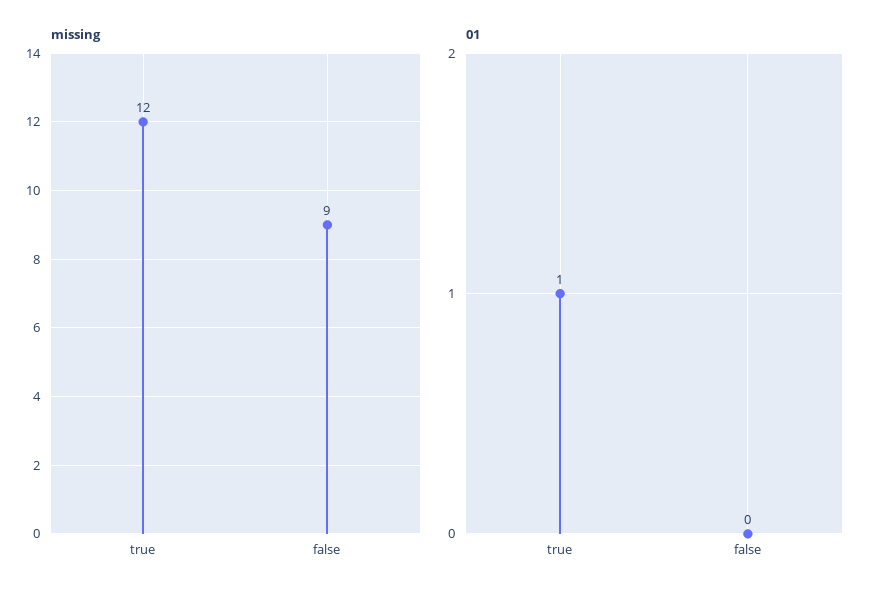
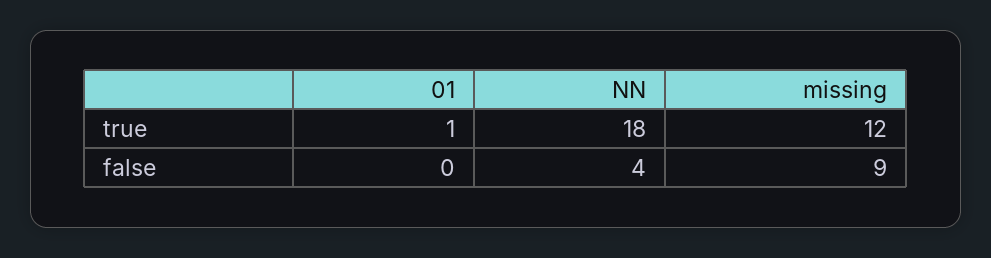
  {
    "missing": {
      "true": 12,
      "false": 9
    },
    "01": {
      "true": 1,
      "false": 0
-   }
+   },
+   "NN": {
+     "true": 18,
+     "false": 4
+   }
  }

